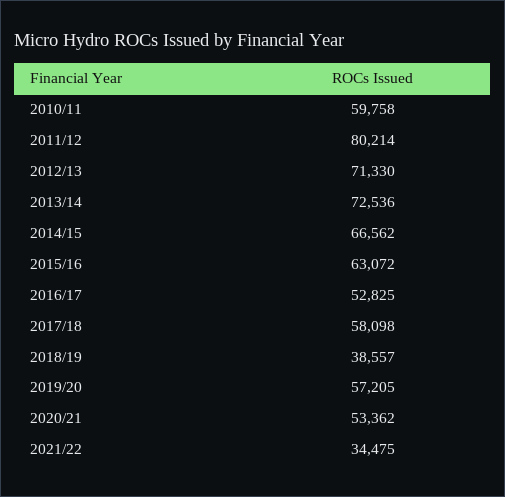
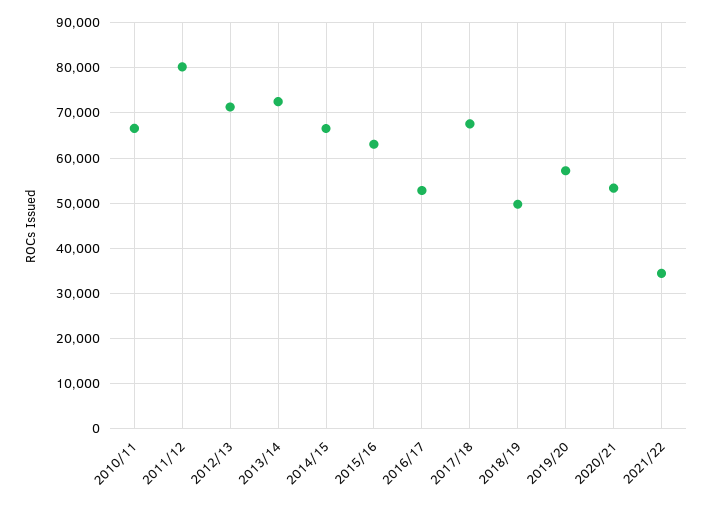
  {
-   "2010/11": 59758,
+   "2010/11": 66000,
    "2011/12": 80214,
    "2012/13": 71330,
    "2013/14": 72536,
    "2014/15": 66562,
    "2015/16": 63072,
    "2016/17": 52825,
-   "2017/18": 58098,
+   "2017/18": 68000,
-   "2018/19": 38557,
+   "2018/19": 50000,
    "2019/20": 57205,
    "2020/21": 53362,
    "2021/22": 34475
  }

